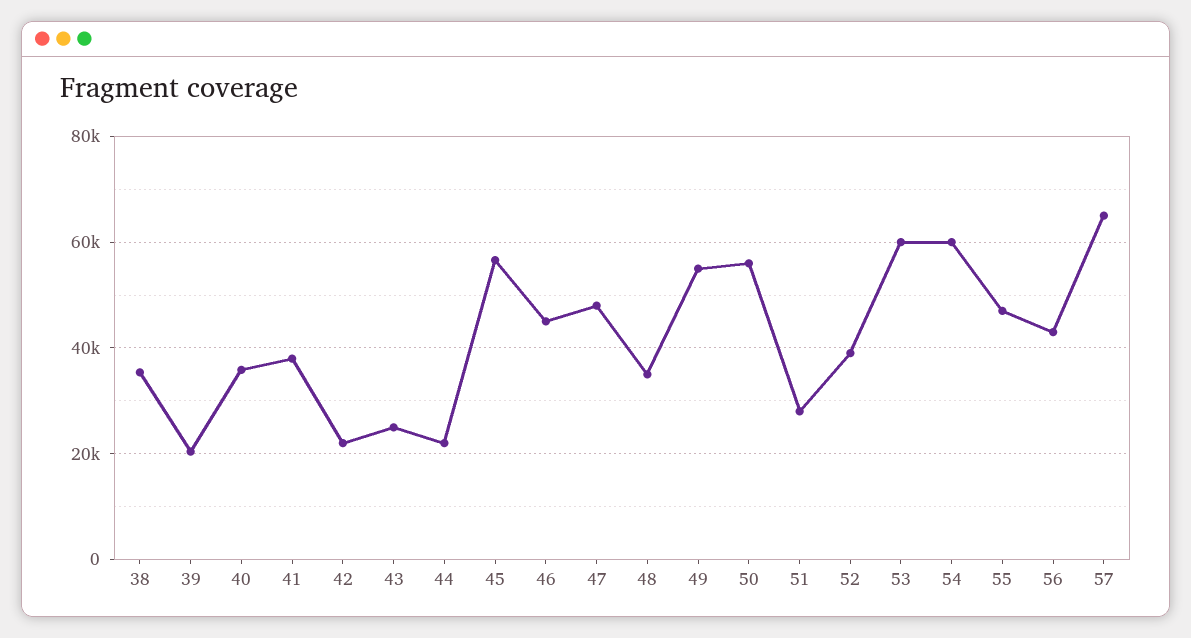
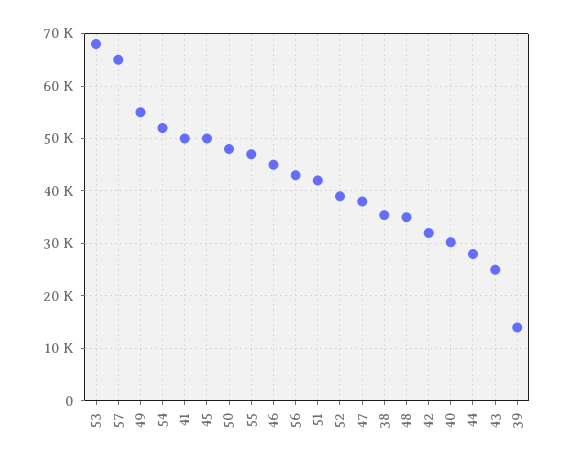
  {
    "38": 36000,
-   "39": 20000,
+   "39": 14000,
-   "40": 36000,
+   "40": 30000,
-   "41": 38000,
+   "41": 50000,
-   "42": 22000,
+   "42": 32000,
    "43": 26000,
-   "44": 22000,
+   "44": 28000,
-   "45": 56000,
+   "45": 50000,
    "46": 46000,
-   "47": 48000,
+   "47": 38000,
    "48": 36000,
    "49": 56000,
-   "50": 56000,
+   "50": 48000,
-   "51": 28000,
+   "51": 42000,
    "52": 40000,
-   "53": 60000,
+   "53": 68000,
-   "54": 60000,
+   "54": 52000,
    "55": 48000,
    "56": 44000,
    "57": 66000
  }

